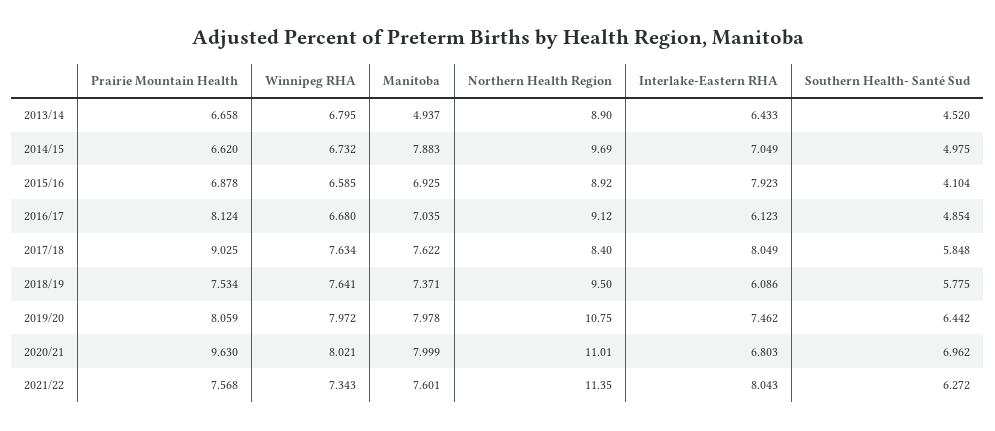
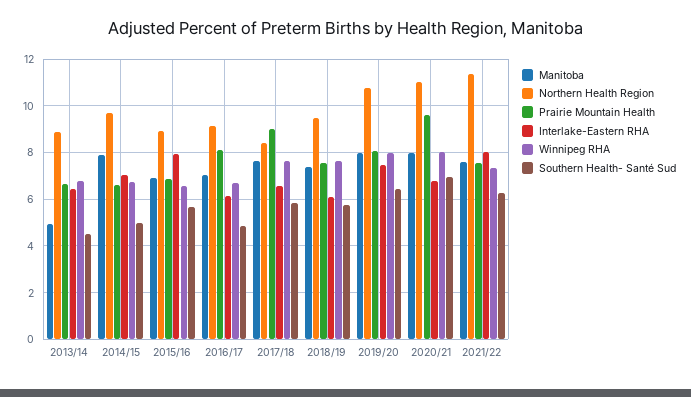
  {
    "Prairie Mountain Health": {
      "2013/14": 6.658,
      "2014/15": 6.62,
      "2015/16": 6.878,
      "2016/17": 8.124,
      "2017/18": 9.025,
      "2018/19": 7.534,
      "2019/20": 8.059,
      "2020/21": 9.63,
      "2021/22": 7.568
    },
    "Winnipeg RHA": {
      "2013/14": 6.795,
      "2014/15": 6.732,
      "2015/16": 6.585,
      "2016/17": 6.68,
      "2017/18": 7.634,
      "2018/19": 7.641,
      "2019/20": 7.972,
      "2020/21": 8.021,
      "2021/22": 7.343
    },
    "Manitoba": {
      "2013/14": 4.937,
      "2014/15": 7.883,
      "2015/16": 6.925,
      "2016/17": 7.035,
      "2017/18": 7.622,
      "2018/19": 7.371,
      "2019/20": 7.978,
      "2020/21": 7.999,
      "2021/22": 7.601
    },
    "Northern Health Region": {
      "2013/14": 8.9,
      "2014/15": 9.69,
      "2015/16": 8.92,
      "2016/17": 9.12,
      "2017/18": 8.4,
      "2018/19": 9.5,
      "2019/20": 10.75,
      "2020/21": 11.01,
      "2021/22": 11.35
    },
    "Interlake-Eastern RHA": {
      "2013/14": 6.433,
      "2014/15": 7.049,
      "2015/16": 7.923,
      "2016/17": 6.123,
-     "2017/18": 8.049,
+     "2017/18": 6.5,
      "2018/19": 6.086,
      "2019/20": 7.462,
      "2020/21": 6.803,
      "2021/22": 8.043
    },
    "Southern Health- Santé Sud": {
      "2013/14": 4.52,
      "2014/15": 4.975,
-     "2015/16": 4.104,
+     "2015/16": 5.5,
      "2016/17": 4.854,
      "2017/18": 5.848,
      "2018/19": 5.775,
      "2019/20": 6.442,
      "2020/21": 6.962,
      "2021/22": 6.272
    }
  }

